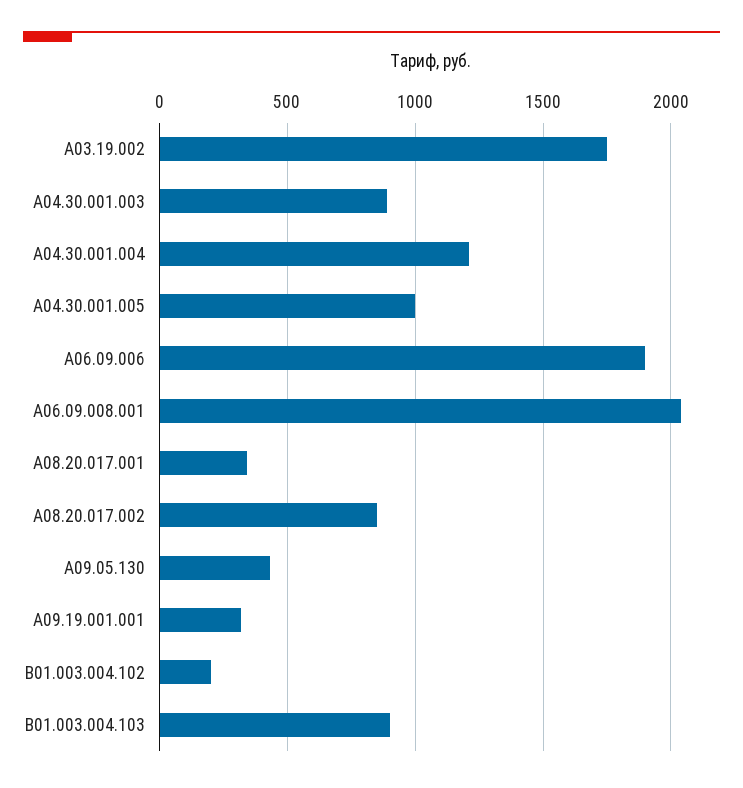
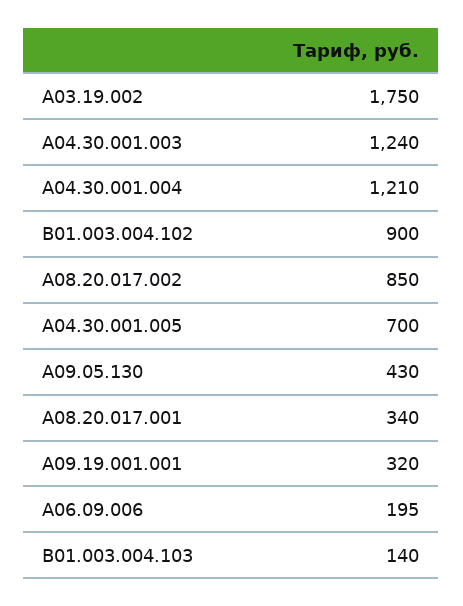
  {
    "A03.19.002": 1750,
-   "A04.30.001.003": 900,
+   "A04.30.001.003": 1240,
    "A04.30.001.004": 1210,
-   "A04.30.001.005": 1000,
+   "A04.30.001.005": 700,
-   "A06.09.006": 1900,
+   "A06.09.006": 195,
-   "A06.09.008.001": 2050,
    "A08.20.017.001": 340,
    "A08.20.017.002": 850,
    "A09.05.130": 430,
    "A09.19.001.001": 320,
-   "B01.003.004.102": 200,
+   "B01.003.004.102": 900,
-   "B01.003.004.103": 900
+   "B01.003.004.103": 140
  }

